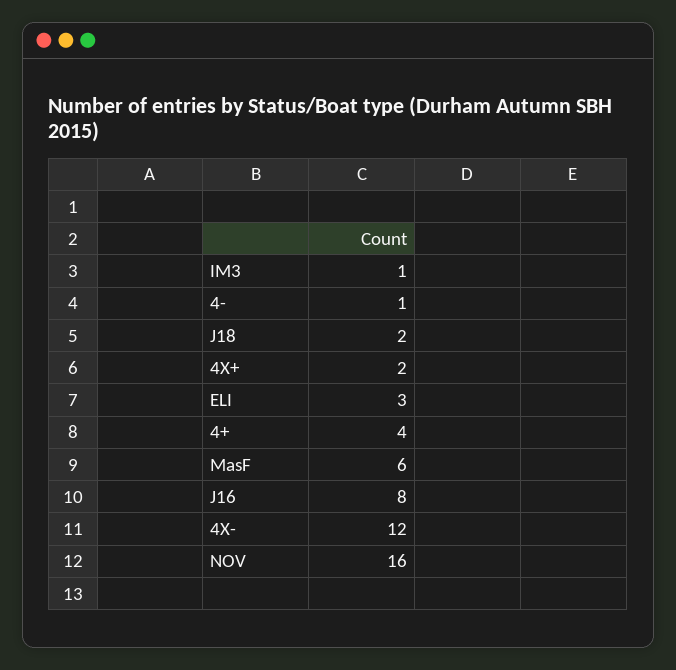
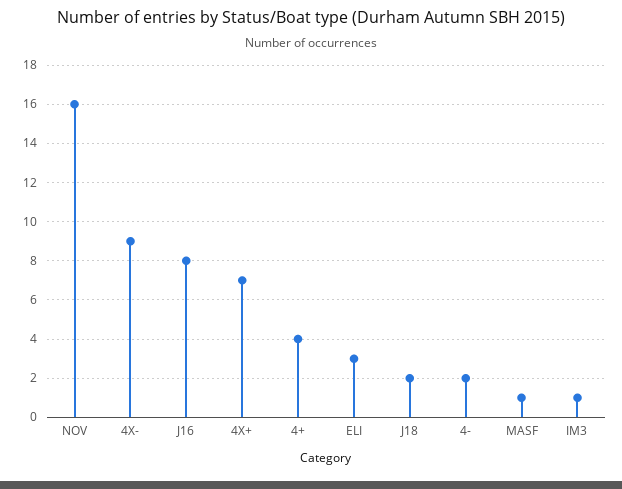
  {
    "IM3": 1,
-   "4-": 1,
+   "4-": 2,
    "J18": 2,
-   "4X+": 2,
+   "4X+": 7,
    "ELI": 3,
    "4+": 4,
-   "MasF": 6,
+   "MasF": 1,
    "J16": 8,
-   "4X-": 12,
+   "4X-": 9,
    "NOV": 16
  }

